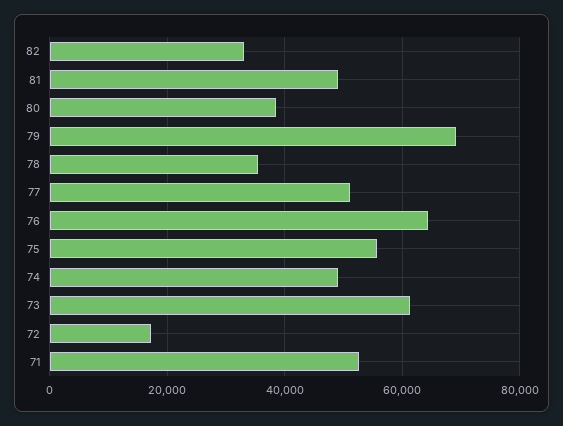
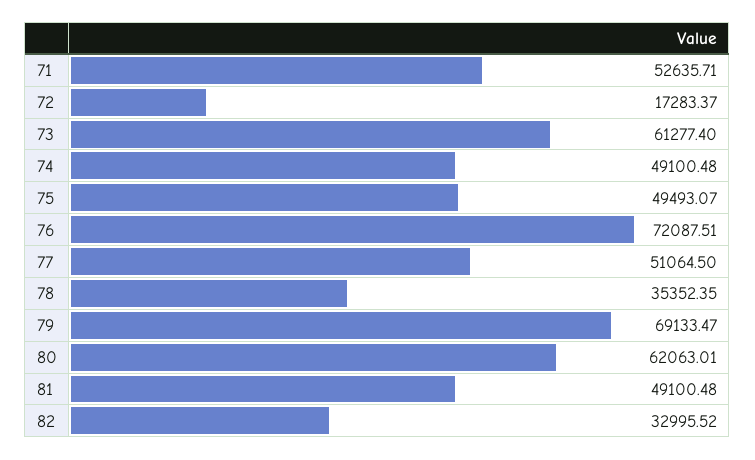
  {
    "82": 32995.52,
    "81": 49100.48,
-   "80": 38000,
+   "80": 62063.01,
    "79": 69133.47,
    "78": 35352.35,
    "77": 51064.5,
-   "76": 64000,
+   "76": 72087.51,
-   "75": 56000,
+   "75": 49493.07,
    "74": 49100.48,
    "73": 61277.4,
    "72": 17283.37,
    "71": 52635.71
  }

